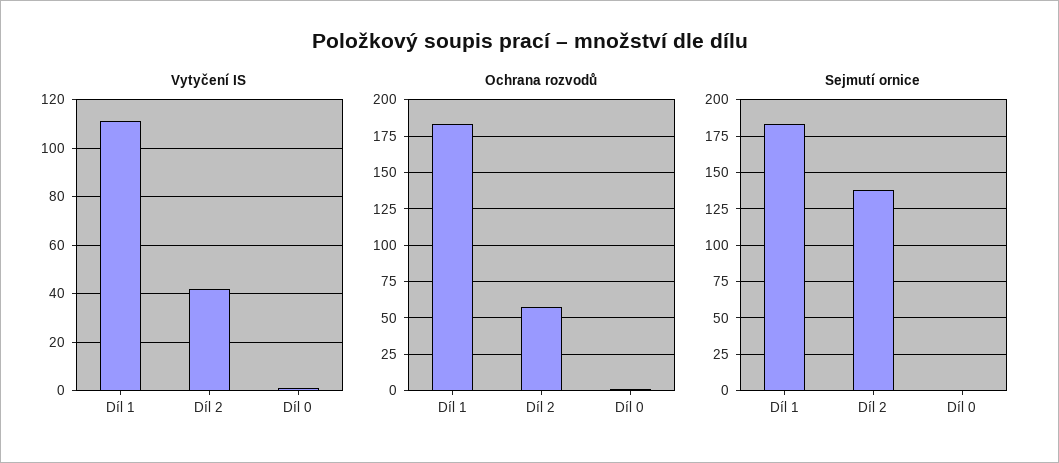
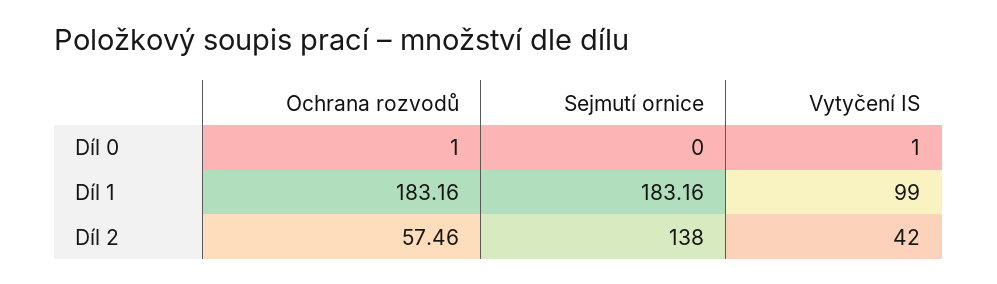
  {
    "Vytyčení IS": {
-     "Díl 1": 110,
+     "Díl 1": 99,
      "Díl 2": 42,
      "Díl 0": 1
    },
    "Ochrana rozvodů": {
      "Díl 1": 183.16,
      "Díl 2": 57.46,
      "Díl 0": 1
    },
    "Sejmutí ornice": {
      "Díl 1": 183.16,
      "Díl 2": 138,
      "Díl 0": 0
    }
  }

